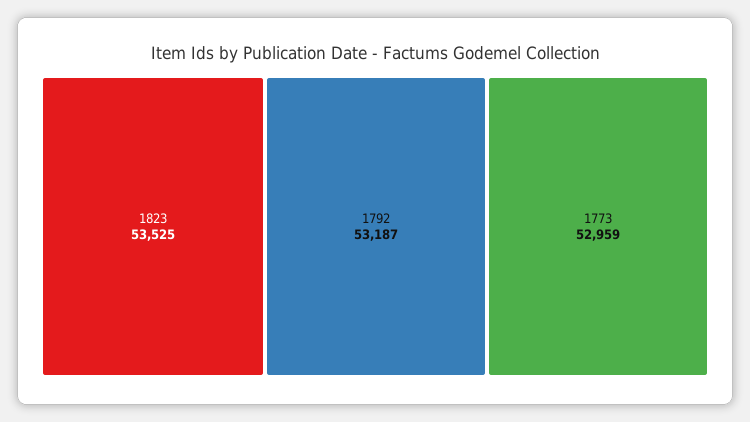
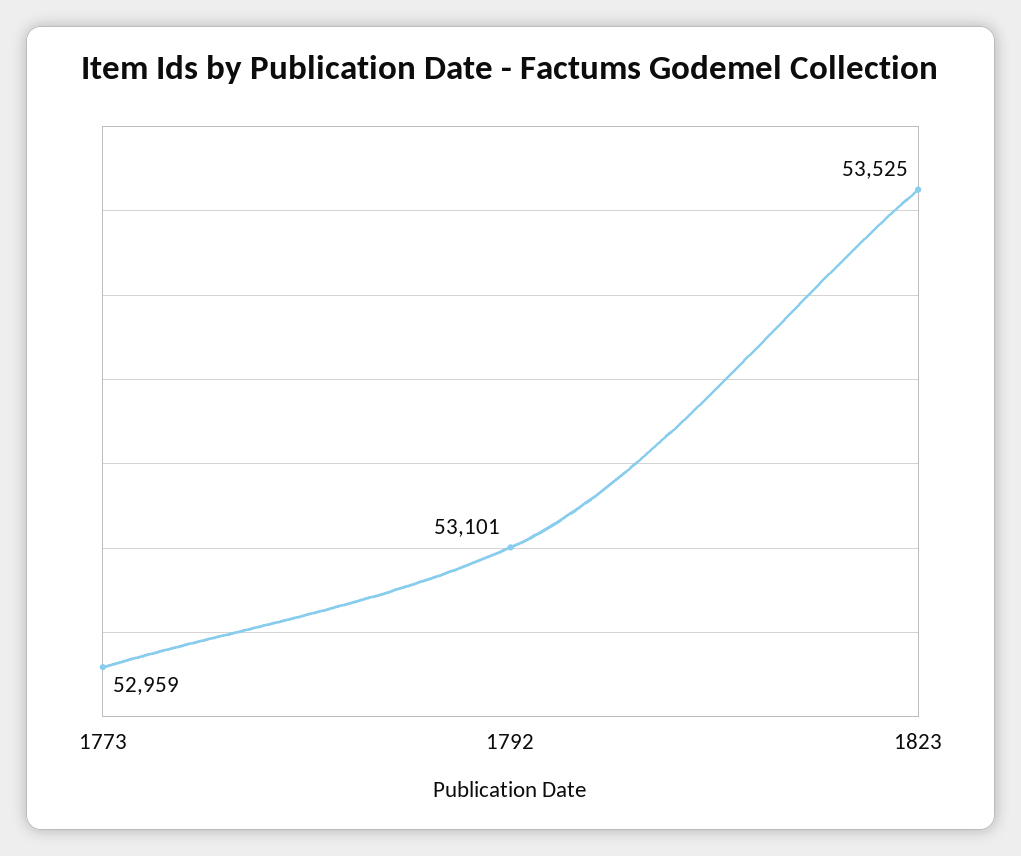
  {
    "1823": 53525,
-   "1792": 53187,
+   "1792": 53101,
    "1773": 52959
  }

